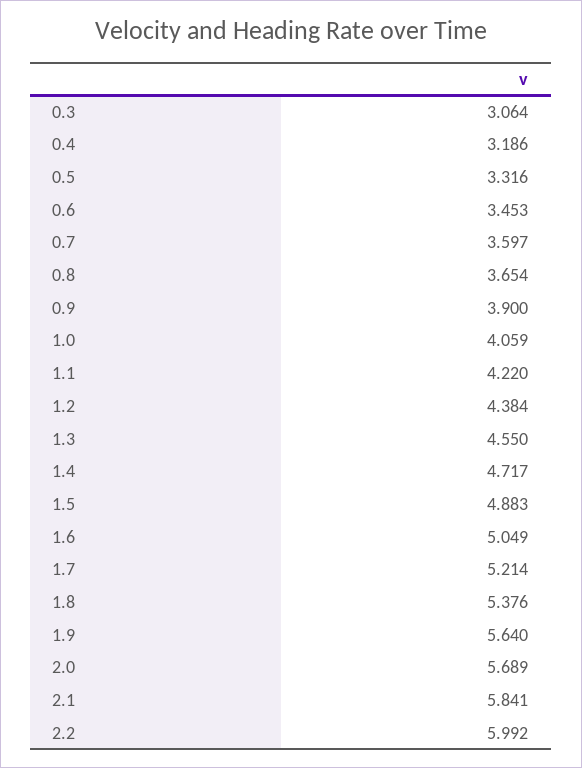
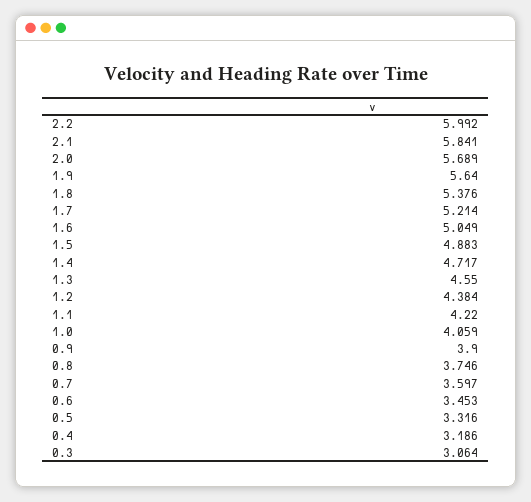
  {
    "0.3": 3.064,
    "0.4": 3.186,
    "0.5": 3.316,
    "0.6": 3.453,
    "0.7": 3.597,
-   "0.8": 3.654,
+   "0.8": 3.746,
    "0.9": 3.9,
    "1.0": 4.059,
    "1.1": 4.22,
    "1.2": 4.384,
    "1.3": 4.55,
    "1.4": 4.717,
    "1.5": 4.883,
    "1.6": 5.049,
    "1.7": 5.214,
    "1.8": 5.376,
    "1.9": 5.64,
    "2.0": 5.689,
    "2.1": 5.841,
    "2.2": 5.992
  }

